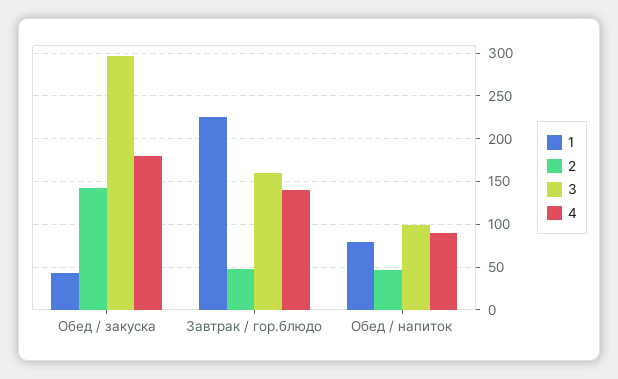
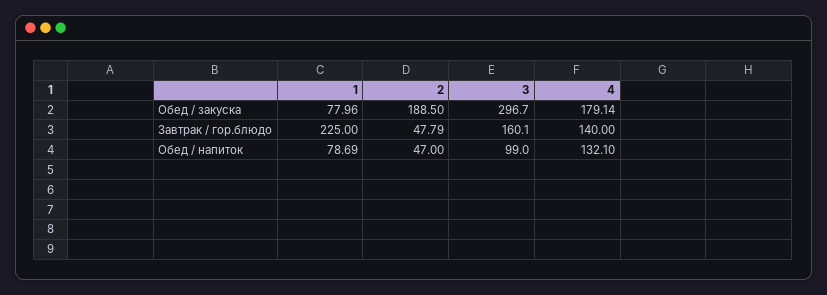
  {
    "1": {
-     "Обед / закуска": 40,
+     "Обед / закуска": 77.96,
      "Завтрак / гор.блюдо": 225,
      "Обед / напиток": 78.69
    },
    "2": {
-     "Обед / закуска": 140,
+     "Обед / закуска": 188.5,
      "Завтрак / гор.блюдо": 47.79,
      "Обед / напиток": 47
    },
    "3": {
      "Обед / закуска": 296.7,
      "Завтрак / гор.блюдо": 160.1,
      "Обед / напиток": 99
    },
    "4": {
      "Обед / закуска": 179.14,
      "Завтрак / гор.блюдо": 140,
-     "Обед / напиток": 90
+     "Обед / напиток": 132.1
    }
  }

